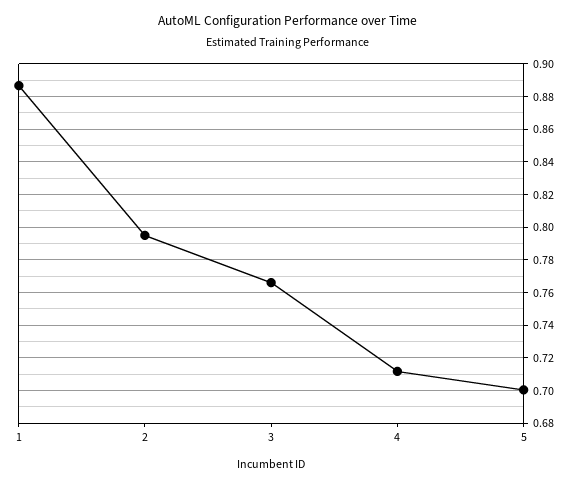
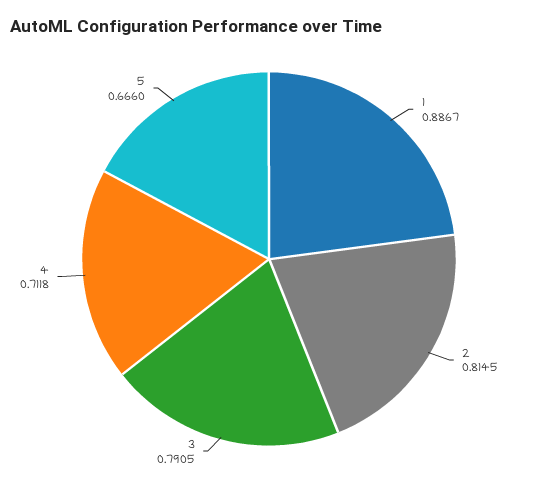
  {
    "1": 0.8867,
-   "2": 0.795,
+   "2": 0.8145,
-   "3": 0.765,
+   "3": 0.7905,
    "4": 0.7118,
-   "5": 0.7
+   "5": 0.666
  }

